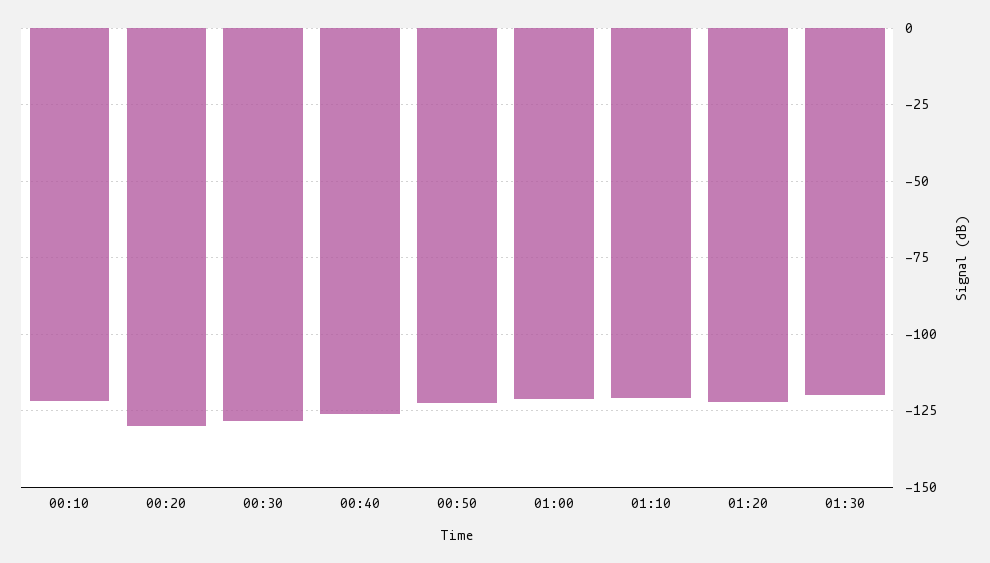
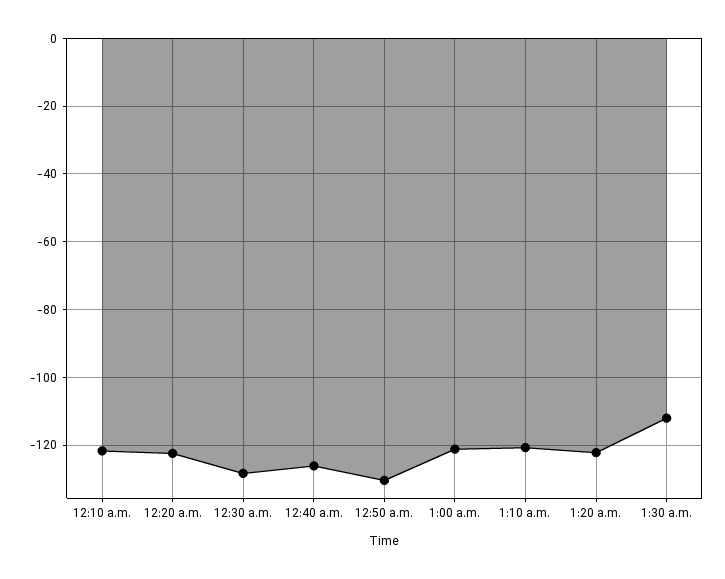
  {
    "00:10": -122,
-   "00:20": -130,
+   "00:20": -122,
    "00:30": -128,
    "00:40": -126,
-   "00:50": -122.5,
+   "00:50": -130,
    "01:00": -122,
    "01:10": -120,
    "01:20": -122,
-   "01:30": -120
+   "01:30": -112
  }

